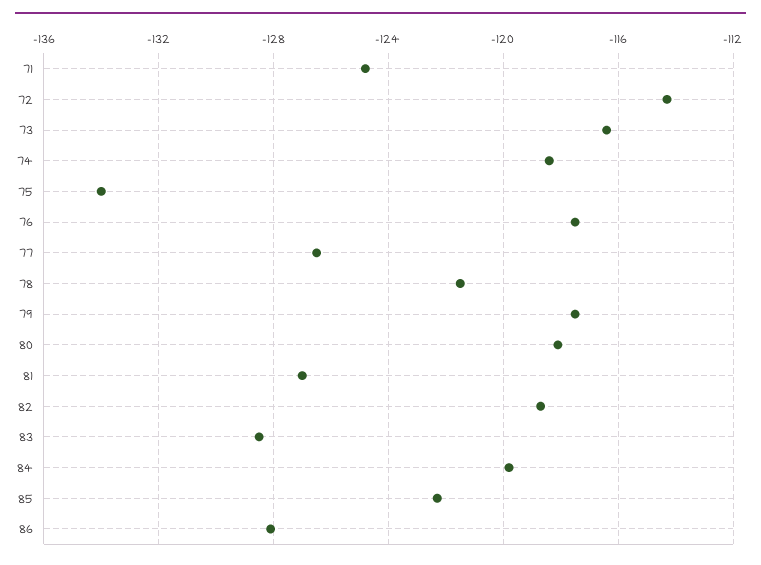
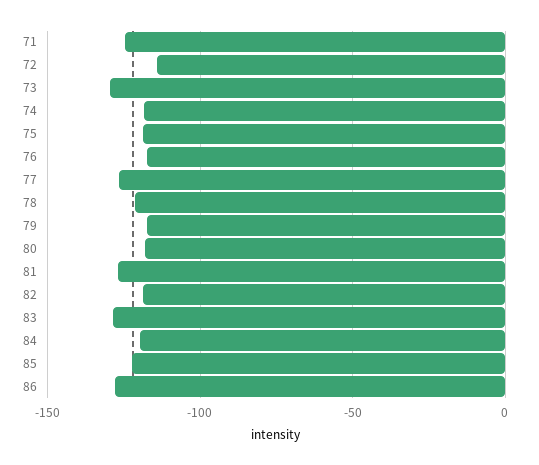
  {
    "71": -125,
    "72": -114.5,
-   "73": -116.5,
+   "73": -130,
    "74": -118.5,
-   "75": -134,
+   "75": -120,
    "76": -117.5,
    "77": -126.5,
    "78": -121.5,
    "79": -117.5,
    "80": -118,
    "81": -127,
    "82": -118.5,
    "83": -128.5,
    "84": -120,
    "85": -122.5,
    "86": -128
  }

